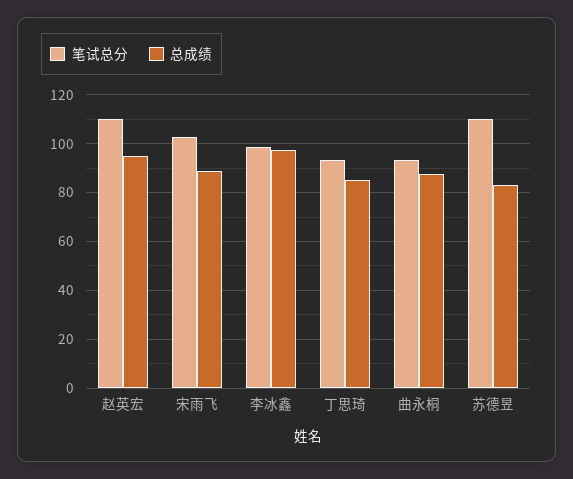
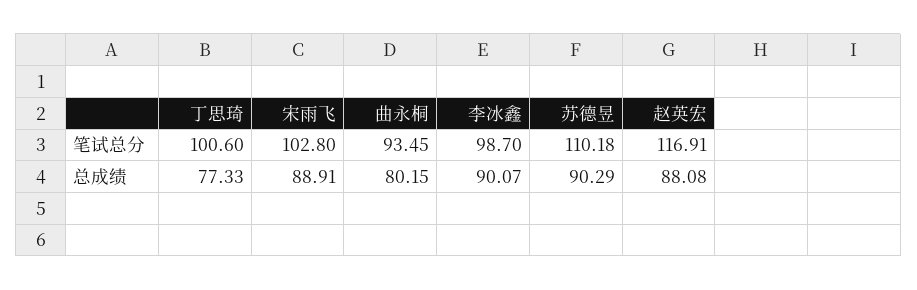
  {
    "笔试总分": {
-     "赵英宏": 110,
+     "赵英宏": 116.91,
      "宋雨飞": 102.8,
      "李冰鑫": 98.7,
-     "丁思琦": 92.5,
+     "丁思琦": 100.6,
      "曲永桐": 93.45,
      "苏德昱": 110.18
    },
    "总成绩": {
-     "赵英宏": 95,
+     "赵英宏": 88.08,
      "宋雨飞": 88.91,
-     "李冰鑫": 97.5,
+     "李冰鑫": 90.07,
-     "丁思琦": 85,
+     "丁思琦": 77.33,
-     "曲永桐": 87.5,
+     "曲永桐": 80.15,
-     "苏德昱": 82.5
+     "苏德昱": 90.29
    }
  }

